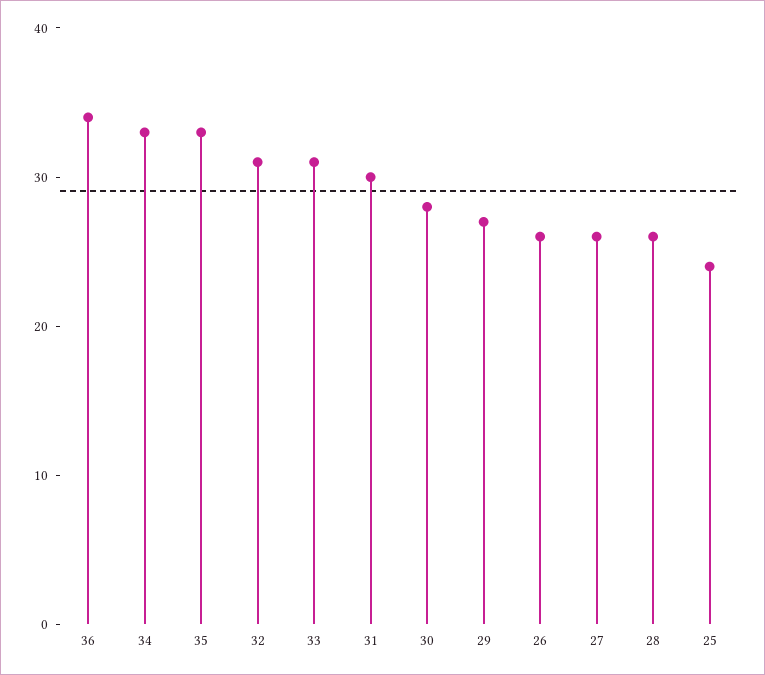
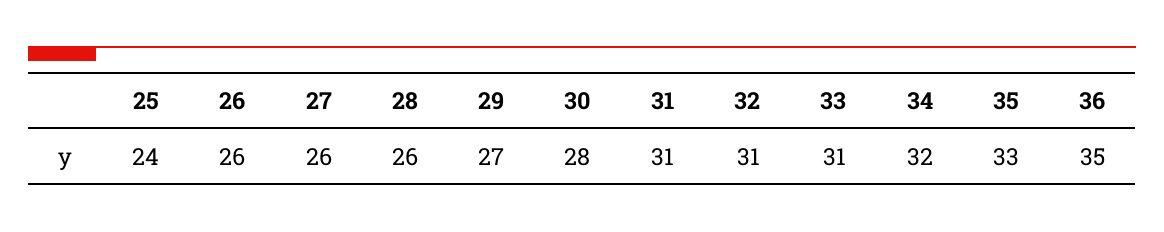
  {
-   "36": 34,
+   "36": 35,
-   "34": 33,
+   "34": 32,
    "35": 33,
    "32": 31,
    "33": 31,
-   "31": 30,
+   "31": 31,
    "30": 28,
    "29": 27,
    "26": 26,
    "27": 26,
    "28": 26,
    "25": 24
  }

